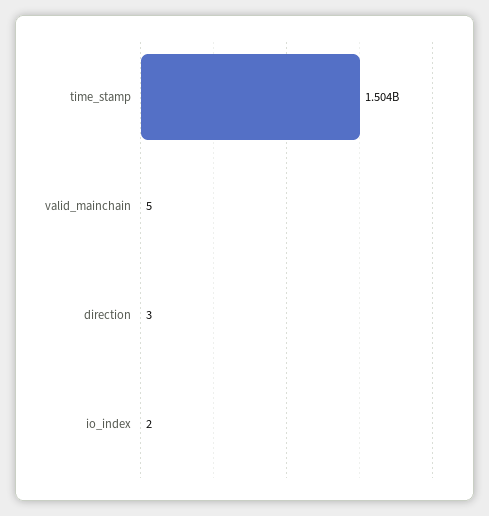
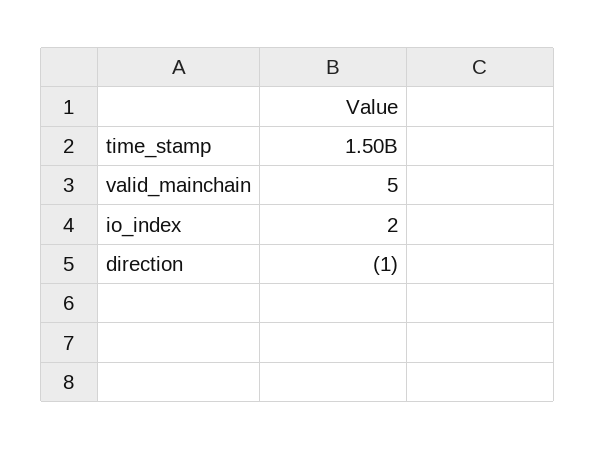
  {
    "time_stamp": 1504000000,
    "valid_mainchain": 5,
-   "direction": 3,
+   "direction": -1,
    "io_index": 2
  }

